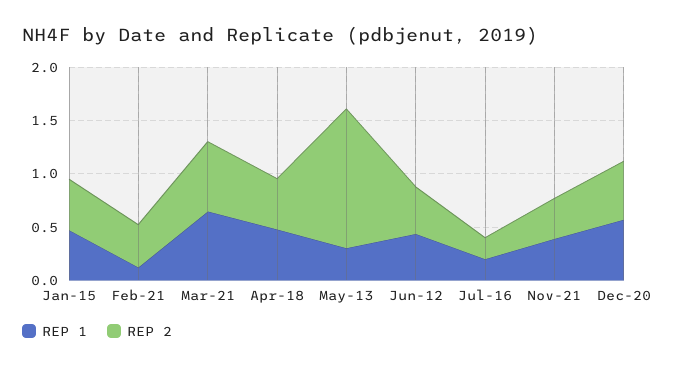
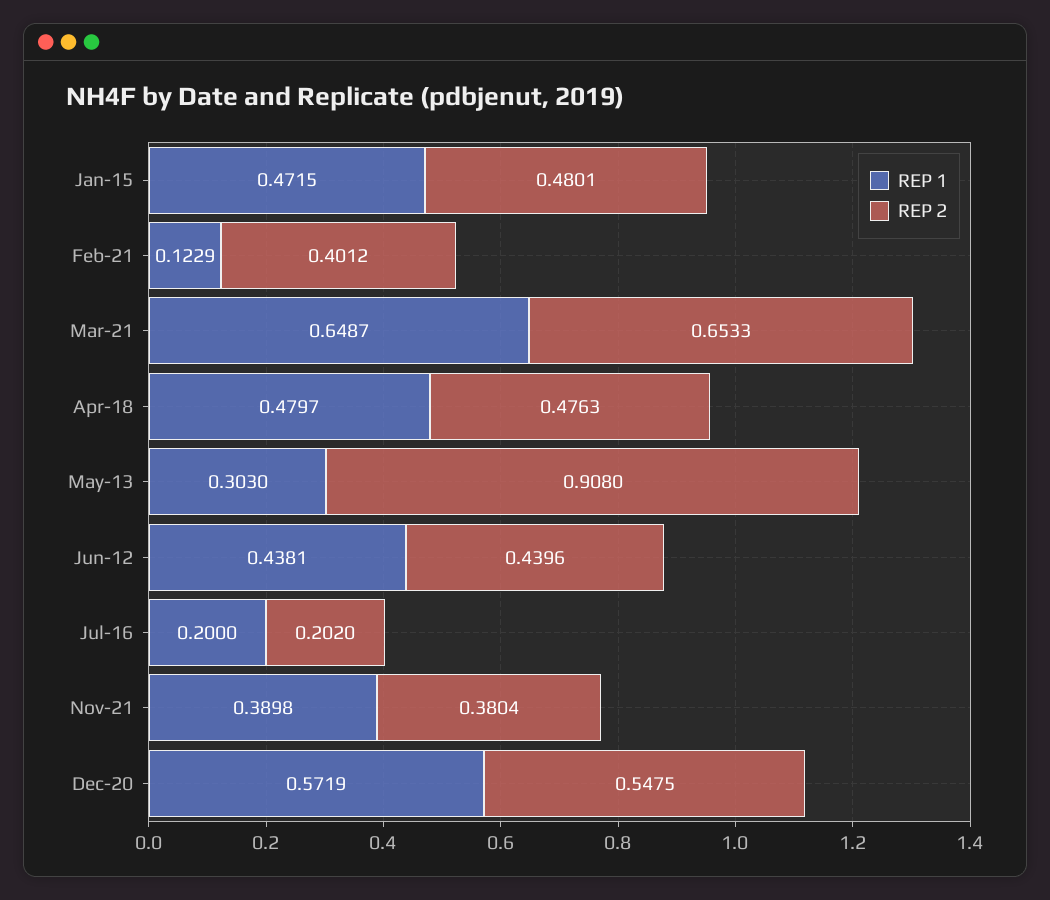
  {
    "REP 1": {
      "Jan-15": 0.4715,
      "Feb-21": 0.1229,
      "Mar-21": 0.6487,
      "Apr-18": 0.4797,
      "May-13": 0.303,
      "Jun-12": 0.4381,
      "Jul-16": 0.2,
      "Nov-21": 0.3898,
      "Dec-20": 0.5719
    },
    "REP 2": {
      "Jan-15": 0.4801,
      "Feb-21": 0.4012,
      "Mar-21": 0.6533,
      "Apr-18": 0.4763,
-     "May-13": 1.3,
+     "May-13": 0.908,
      "Jun-12": 0.4396,
      "Jul-16": 0.202,
      "Nov-21": 0.3804,
      "Dec-20": 0.5475
    }
  }

